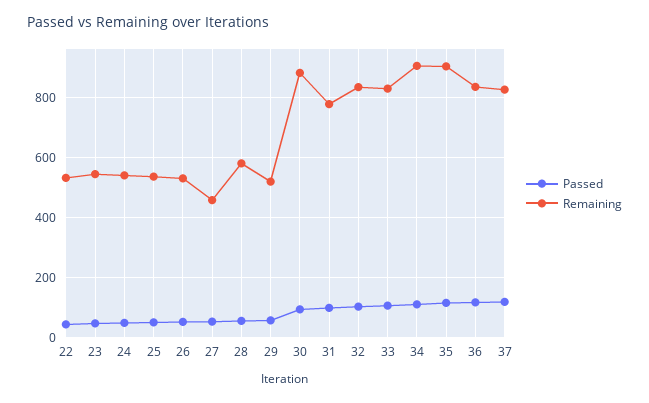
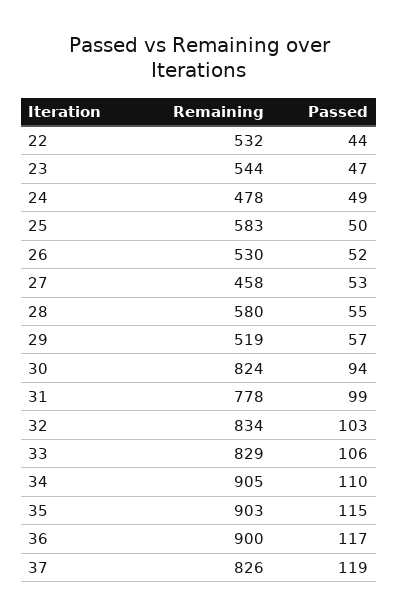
  {
    "Passed": {
      "22": 44,
      "23": 47,
      "24": 49,
      "25": 50,
      "26": 52,
      "27": 53,
      "28": 55,
      "29": 57,
      "30": 94,
      "31": 99,
      "32": 103,
      "33": 106,
      "34": 110,
      "35": 115,
      "36": 117,
      "37": 119
    },
    "Remaining": {
      "22": 532,
      "23": 544,
-     "24": 540,
+     "24": 478,
-     "25": 540,
+     "25": 583,
      "26": 530,
      "27": 458,
      "28": 580,
      "29": 519,
-     "30": 880,
+     "30": 824,
      "31": 778,
      "32": 834,
      "33": 829,
      "34": 905,
      "35": 903,
-     "36": 840,
+     "36": 900,
      "37": 826
    }
  }

